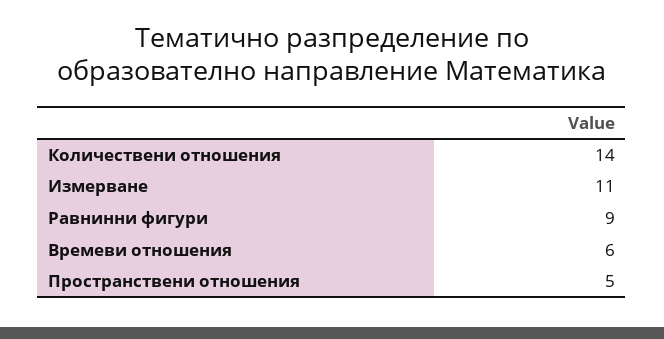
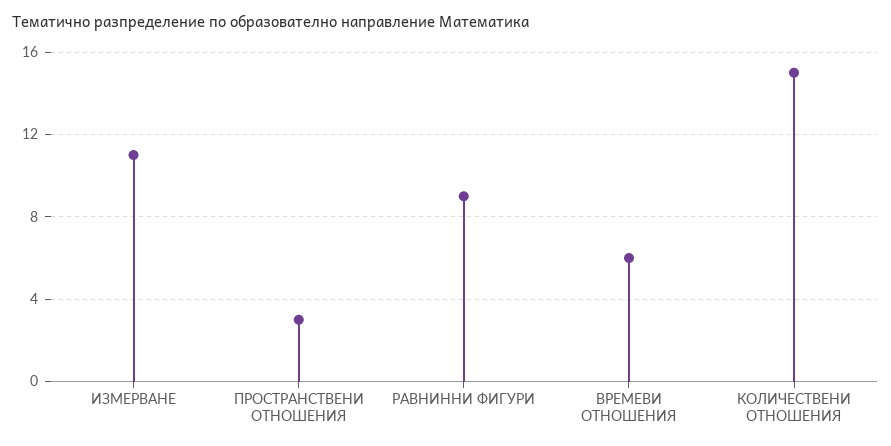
  {
-   "Количествени отношения": 14,
+   "Количествени отношения": 15,
    "Измерване": 11,
    "Равнинни фигури": 9,
    "Времеви отношения": 6,
-   "Пространствени отношения": 5
+   "Пространствени отношения": 3
  }

